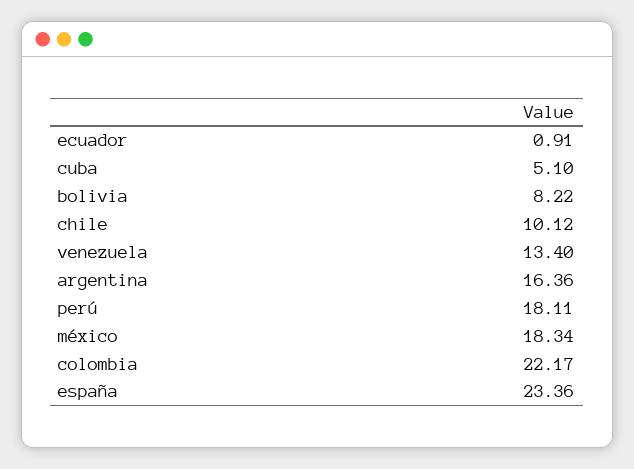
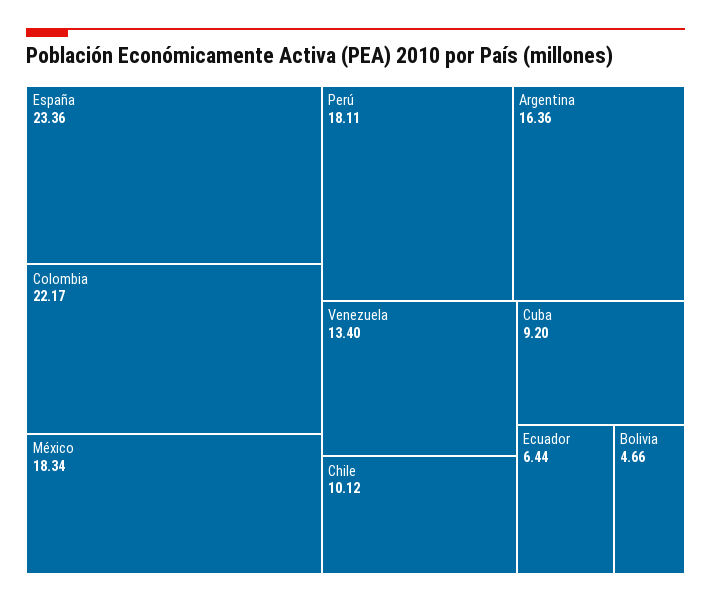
  {
-   "ecuador": 0.91,
+   "ecuador": 6.44,
-   "cuba": 5.1,
+   "cuba": 9.2,
-   "bolivia": 8.22,
+   "bolivia": 4.66,
    "chile": 10.12,
    "venezuela": 13.4,
    "argentina": 16.36,
    "perú": 18.11,
    "méxico": 18.34,
    "colombia": 22.17,
    "españa": 23.36
  }

